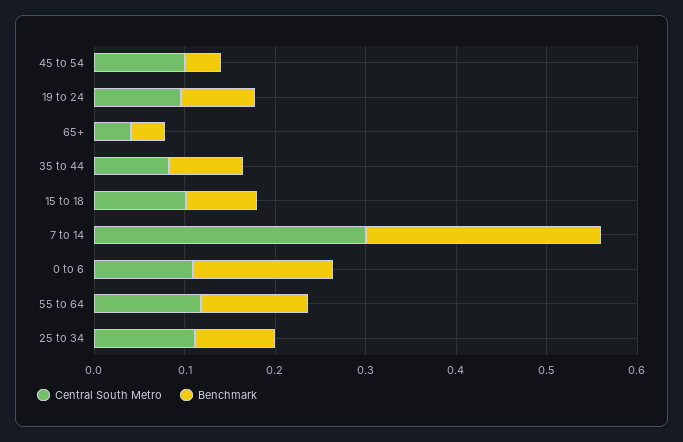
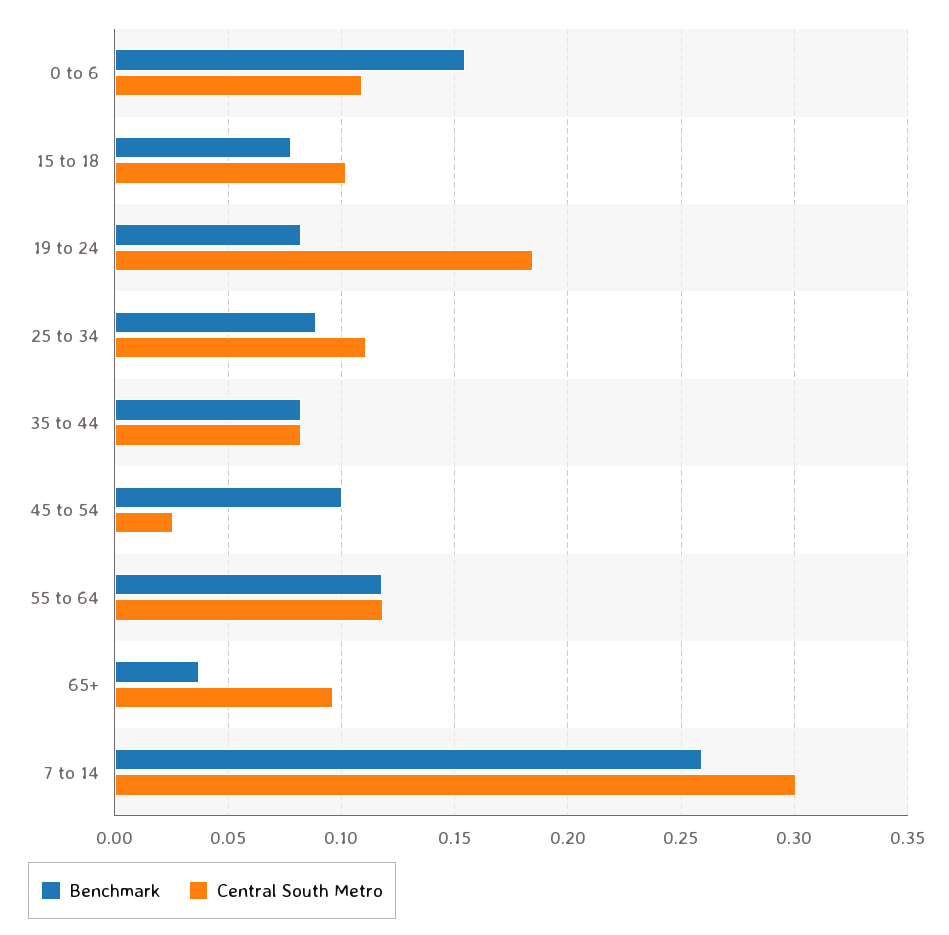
  {
    "Central South Metro": {
-     "45 to 54": 0.1,
+     "45 to 54": 0.025,
-     "19 to 24": 0.1,
+     "19 to 24": 0.185,
-     "65+": 0.04,
+     "65+": 0.095,
      "35 to 44": 0.08,
      "15 to 18": 0.1,
      "7 to 14": 0.3,
      "0 to 6": 0.11,
      "55 to 64": 0.12,
      "25 to 34": 0.11
    },
    "Benchmark": {
-     "45 to 54": 0.04,
+     "45 to 54": 0.1,
      "19 to 24": 0.08,
      "65+": 0.035,
      "35 to 44": 0.08,
      "15 to 18": 0.08,
      "7 to 14": 0.26,
      "0 to 6": 0.155,
      "55 to 64": 0.12,
      "25 to 34": 0.09
    }
  }

